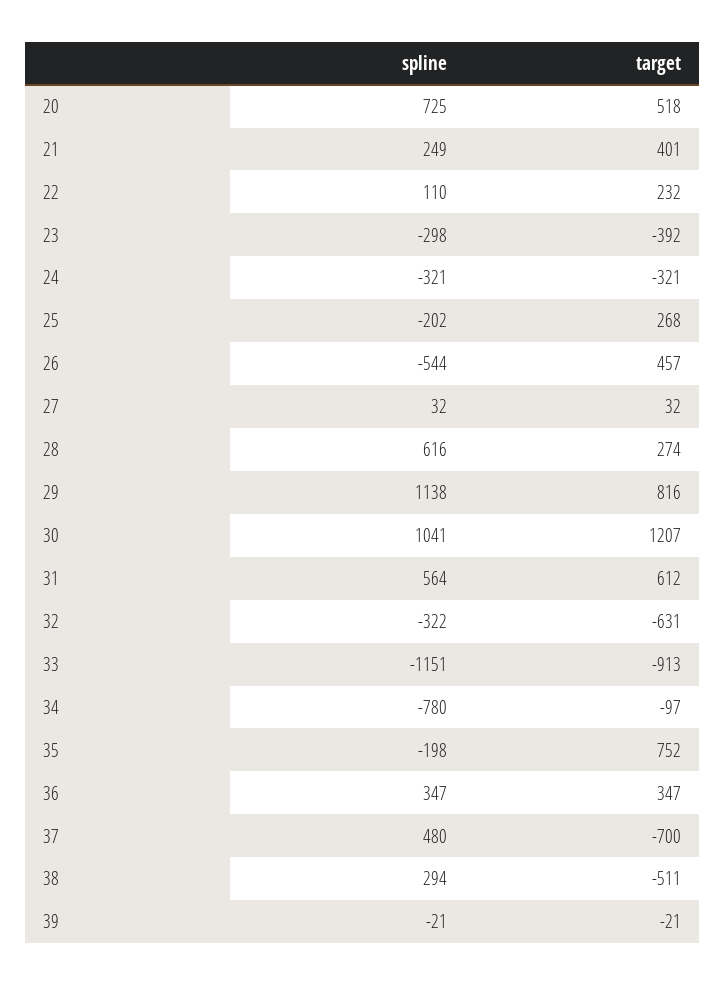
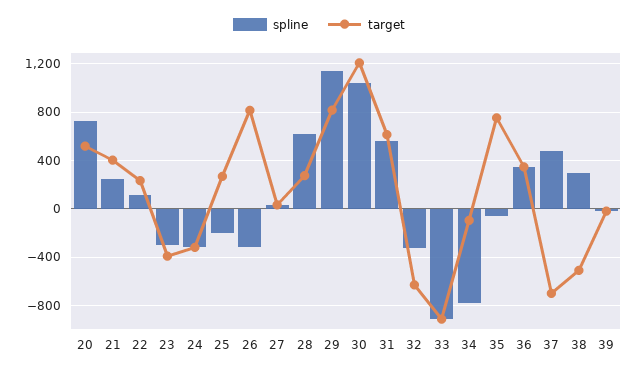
  {
    "spline": {
      "20": 725,
      "21": 249,
      "22": 110,
      "23": -298,
      "24": -321,
      "25": -202,
-     "26": -544,
+     "26": -300,
      "27": 32,
      "28": 616,
      "29": 1138,
      "30": 1041,
      "31": 564,
      "32": -322,
-     "33": -1151,
+     "33": -900,
      "34": -780,
-     "35": -198,
+     "35": -50,
      "36": 347,
      "37": 480,
      "38": 294,
      "39": -21
    },
    "target": {
      "20": 518,
      "21": 401,
      "22": 232,
      "23": -392,
      "24": -321,
      "25": 268,
-     "26": 457,
+     "26": 800,
      "27": 32,
      "28": 274,
      "29": 816,
      "30": 1207,
      "31": 612,
      "32": -631,
      "33": -913,
      "34": -97,
      "35": 752,
      "36": 347,
      "37": -700,
      "38": -511,
      "39": -21
    }
  }

